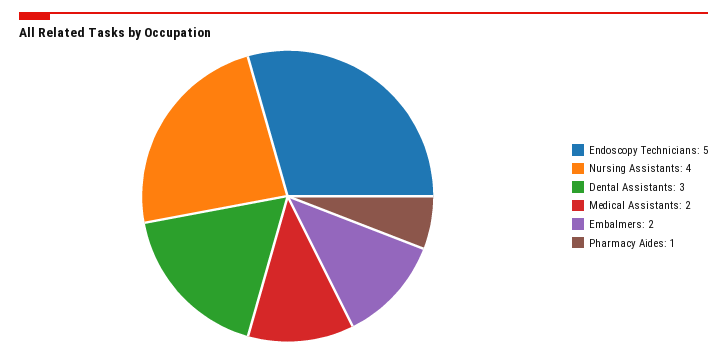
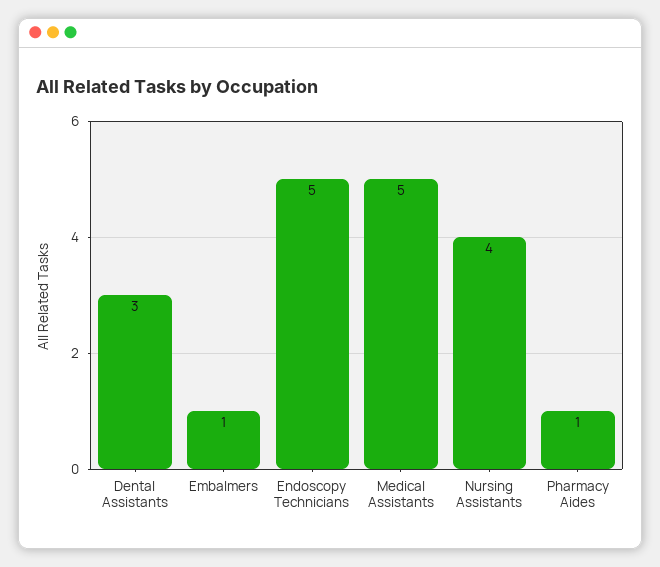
  {
    "Endoscopy Technicians": 5,
    "Nursing Assistants": 4,
    "Dental Assistants": 3,
-   "Medical Assistants": 2,
+   "Medical Assistants": 5,
-   "Embalmers": 2,
+   "Embalmers": 1,
    "Pharmacy Aides": 1
  }

